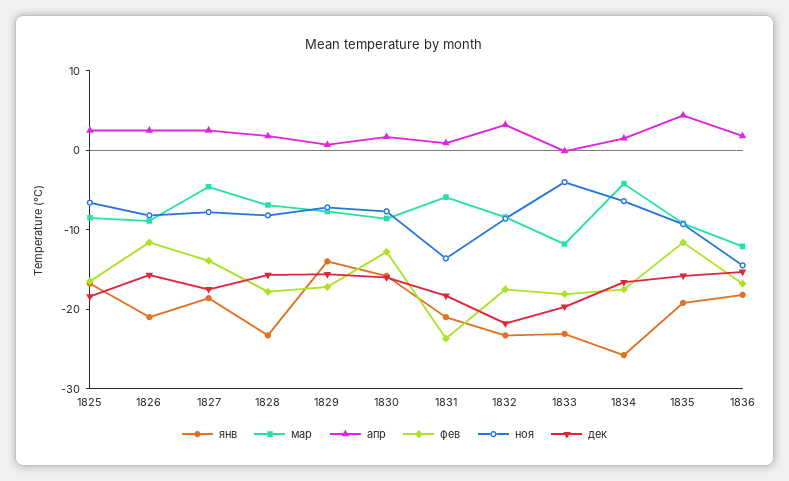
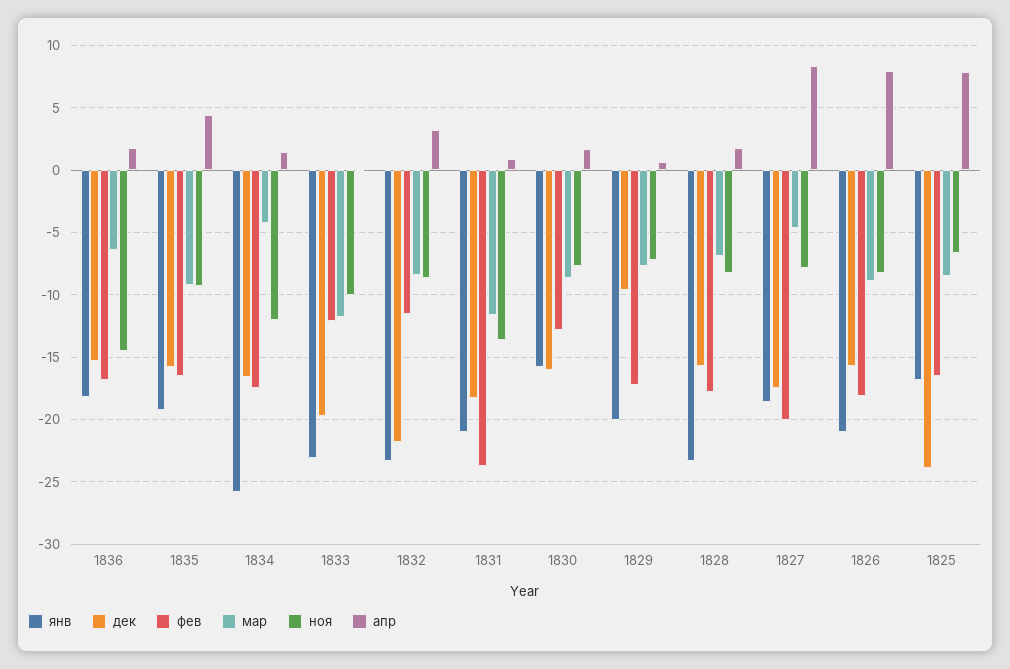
  {
    "янв": {
      "1825": -17,
      "1826": -21,
      "1827": -18.5,
      "1828": -23.5,
-     "1829": -14,
+     "1829": -20,
      "1830": -16,
      "1831": -21,
      "1832": -23.5,
      "1833": -23,
      "1834": -26,
      "1835": -19,
      "1836": -18
    },
    "мар": {
      "1825": -8.5,
      "1826": -9,
      "1827": -4.5,
      "1828": -7,
      "1829": -7.5,
      "1830": -8.5,
-     "1831": -6,
+     "1831": -11.5,
      "1832": -8.5,
      "1833": -12,
      "1834": -4,
      "1835": -9,
-     "1836": -12
+     "1836": -6.5
    },
    "апр": {
-     "1825": 2,
+     "1825": 8,
-     "1826": 2,
+     "1826": 8,
-     "1827": 2,
+     "1827": 8.5,
      "1828": 2,
      "1829": 0.5,
      "1830": 1.5,
      "1831": 1,
      "1832": 3,
      "1833": 0,
      "1834": 1.5,
      "1835": 4.5,
      "1836": 2
    },
    "фев": {
      "1825": -16.5,
-     "1826": -12,
+     "1826": -18,
-     "1827": -14,
+     "1827": -20,
      "1828": -18,
      "1829": -17,
      "1830": -13,
      "1831": -23.5,
-     "1832": -18,
+     "1832": -11.5,
-     "1833": -18,
+     "1833": -12,
      "1834": -17.5,
-     "1835": -12,
+     "1835": -16.5,
      "1836": -17
    },
    "ноя": {
      "1825": -6.5,
      "1826": -8,
      "1827": -8,
      "1828": -8,
      "1829": -7,
      "1830": -7.5,
      "1831": -13.5,
      "1832": -8.5,
-     "1833": -4,
+     "1833": -10,
-     "1834": -6,
+     "1834": -12,
      "1835": -9.5,
      "1836": -14.5
    },
    "дек": {
-     "1825": -18,
+     "1825": -24,
      "1826": -15.5,
      "1827": -17.5,
      "1828": -15.5,
-     "1829": -16,
+     "1829": -9.5,
      "1830": -16,
      "1831": -18.5,
      "1832": -22,
      "1833": -19.5,
      "1834": -16.5,
      "1835": -16,
      "1836": -15.5
    }
  }

